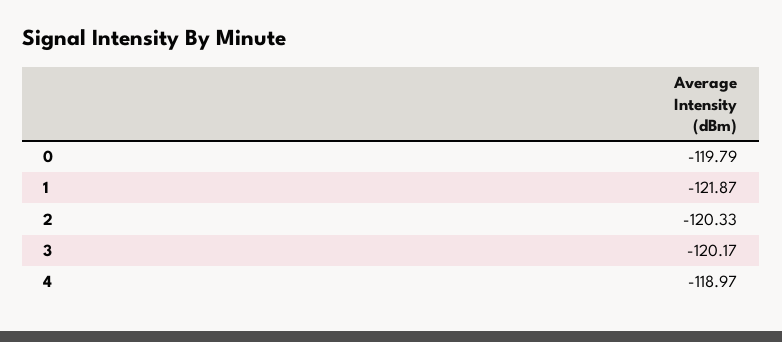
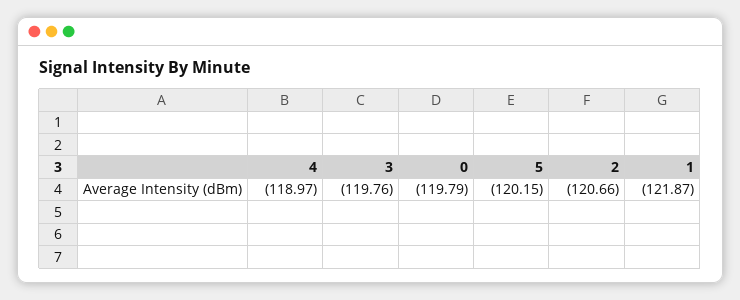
  {
    "0": -119.79,
    "1": -121.87,
-   "2": -120.33,
+   "2": -120.66,
-   "3": -120.17,
+   "3": -119.76,
-   "4": -118.97
+   "4": -118.97,
+   "5": -120.15
  }

